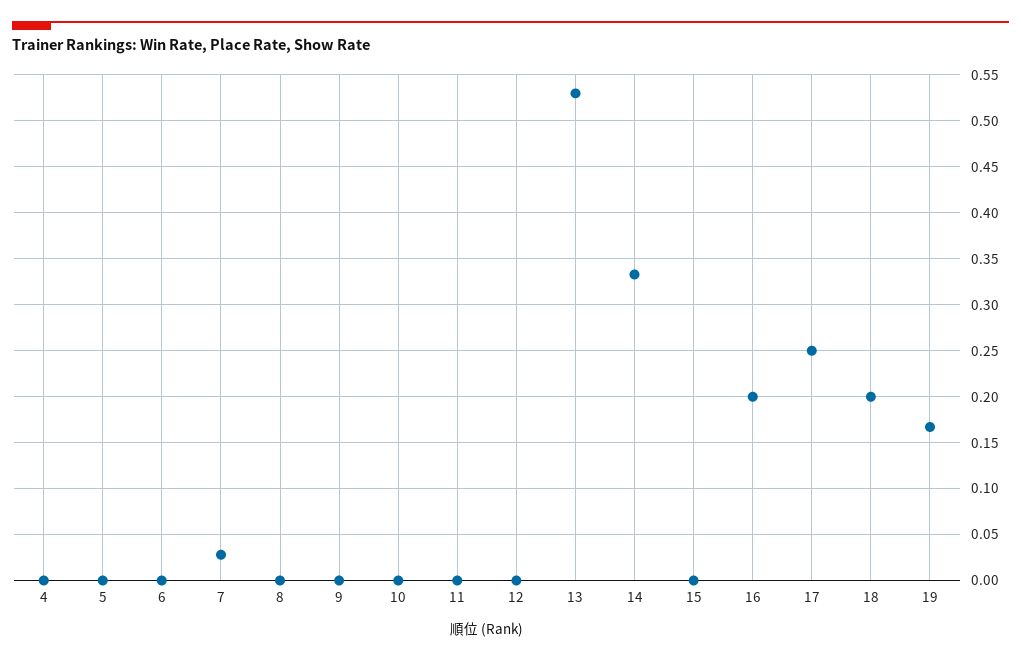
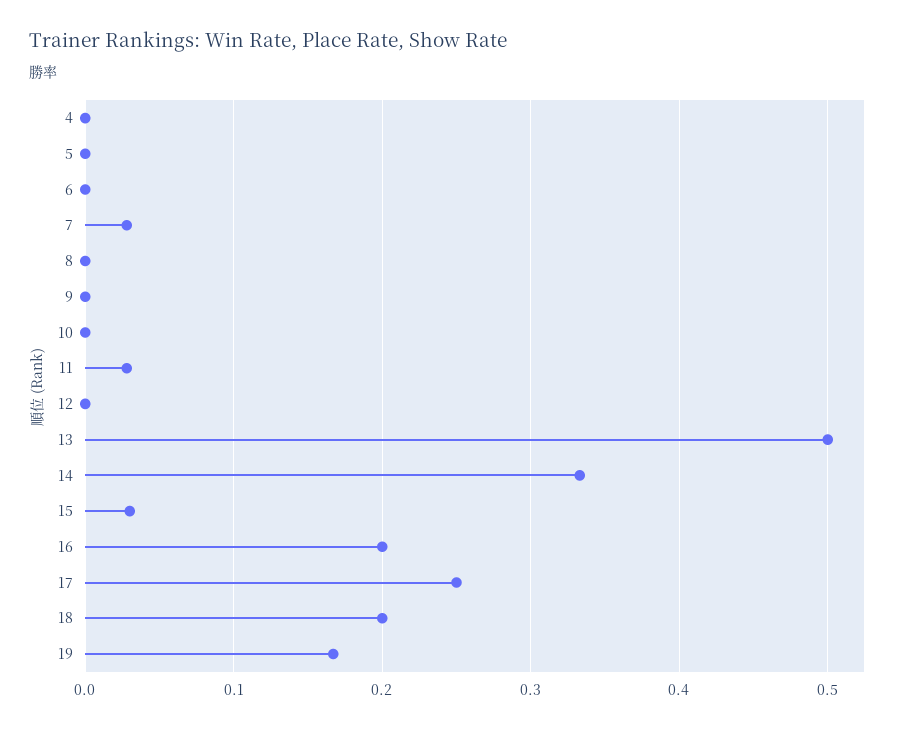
  {
    "4": 0,
    "5": 0,
    "6": 0,
    "7": 0.03,
    "8": 0,
    "9": 0,
    "10": 0,
-   "11": 0,
+   "11": 0.03,
    "12": 0,
-   "13": 0.53,
+   "13": 0.5,
    "14": 0.33,
-   "15": 0,
+   "15": 0.03,
    "16": 0.2,
    "17": 0.25,
    "18": 0.2,
    "19": 0.17
  }

